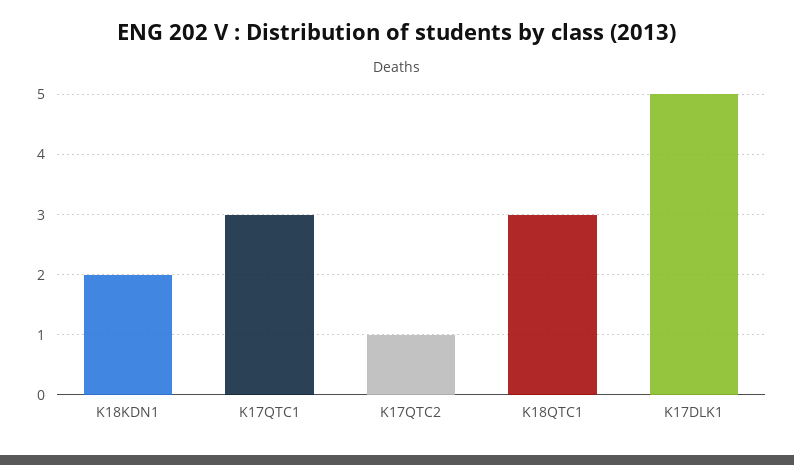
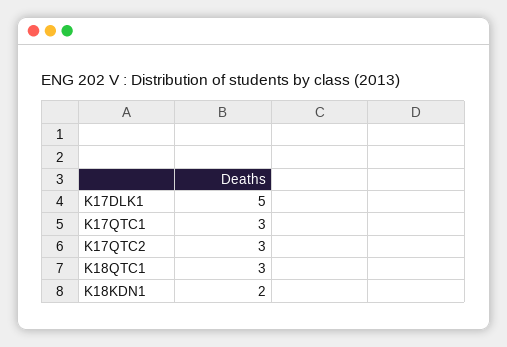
  {
    "K18KDN1": 2,
    "K17QTC1": 3,
-   "K17QTC2": 1,
+   "K17QTC2": 3,
    "K18QTC1": 3,
    "K17DLK1": 5
  }

